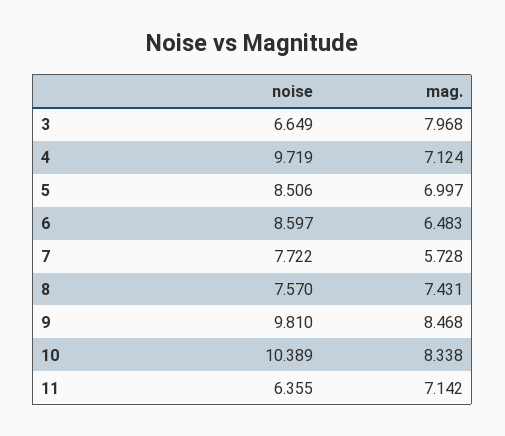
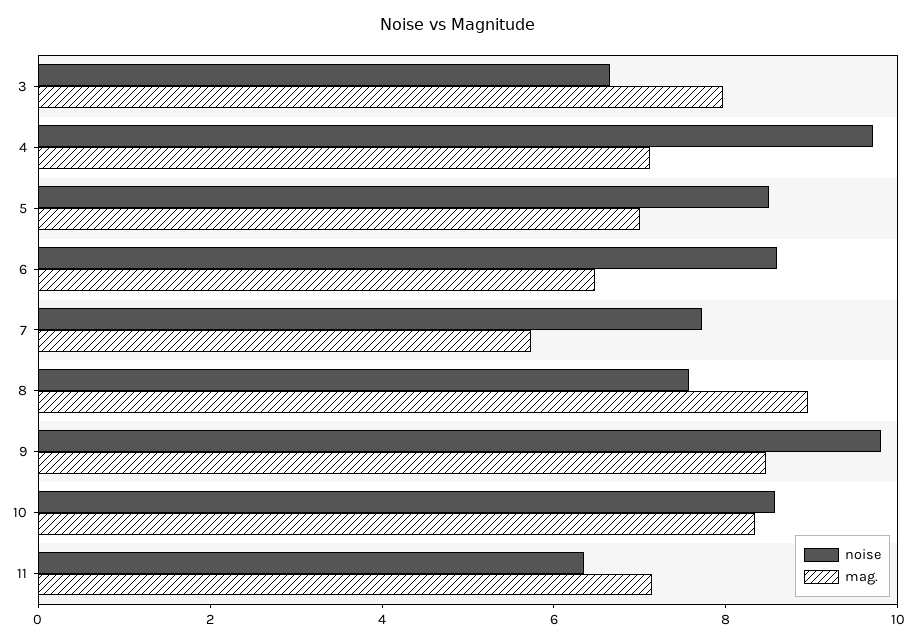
  {
    "noise": {
      "3": 6.649,
      "4": 9.719,
      "5": 8.506,
      "6": 8.597,
      "7": 7.722,
      "8": 7.57,
      "9": 9.81,
-     "10": 10.389,
+     "10": 8.5,
      "11": 6.355
    },
    "mag.": {
      "3": 7.968,
      "4": 7.124,
      "5": 6.997,
      "6": 6.483,
      "7": 5.728,
-     "8": 7.431,
+     "8": 9,
      "9": 8.468,
      "10": 8.338,
      "11": 7.142
    }
  }

